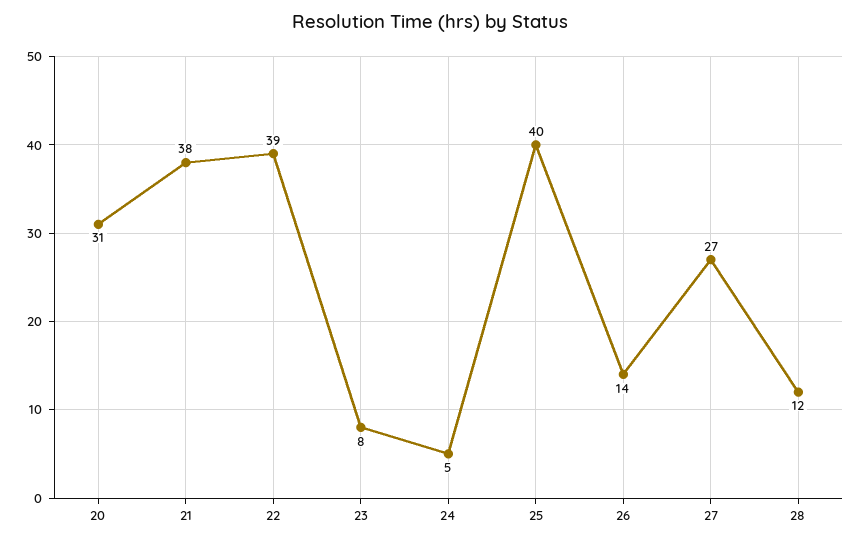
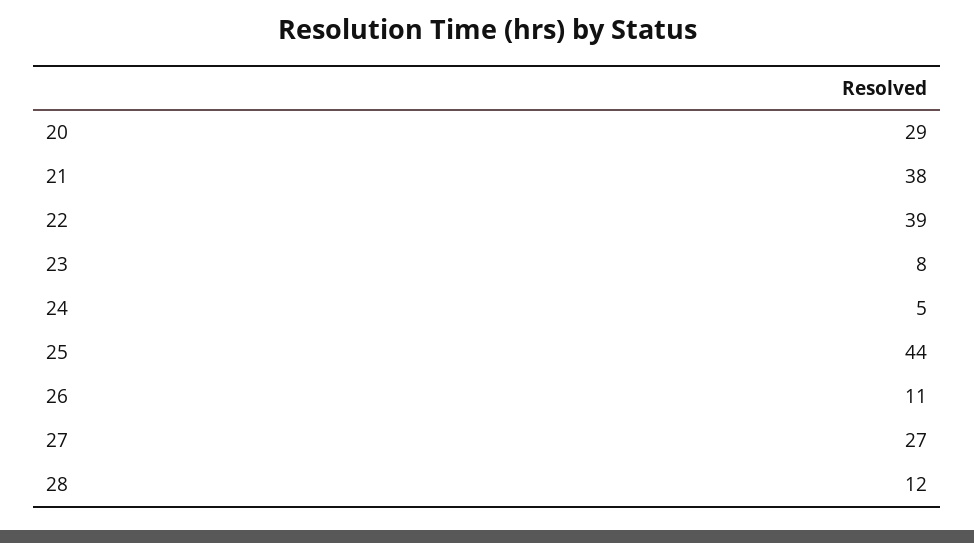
  {
-   "20": 31,
+   "20": 29,
    "21": 38,
    "22": 39,
    "23": 8,
    "24": 5,
-   "25": 40,
+   "25": 44,
-   "26": 14,
+   "26": 11,
    "27": 27,
    "28": 12
  }

